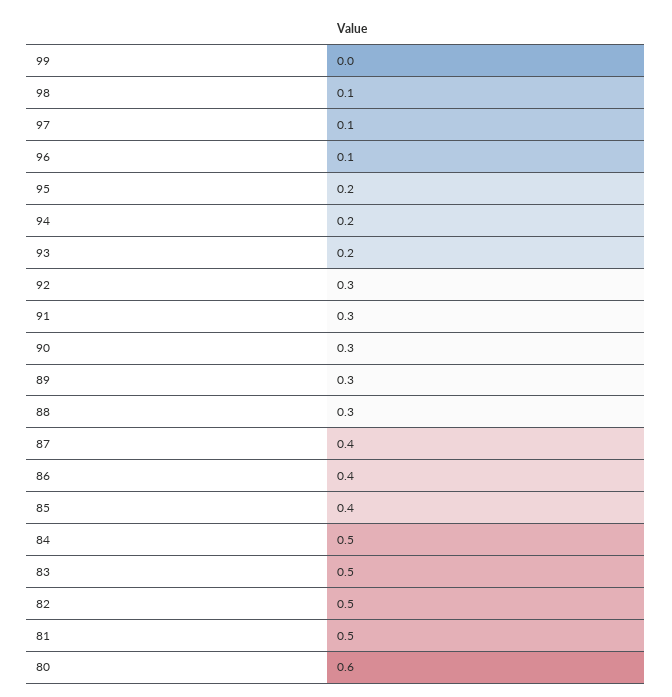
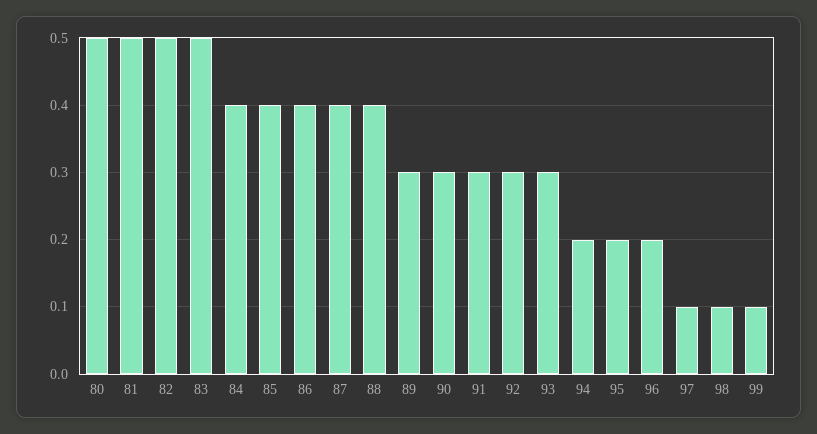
  {
-   "99": 0,
+   "99": 0.1,
    "98": 0.1,
    "97": 0.1,
-   "96": 0.1,
+   "96": 0.2,
    "95": 0.2,
    "94": 0.2,
-   "93": 0.2,
+   "93": 0.3,
    "92": 0.3,
    "91": 0.3,
    "90": 0.3,
    "89": 0.3,
-   "88": 0.3,
+   "88": 0.4,
    "87": 0.4,
    "86": 0.4,
    "85": 0.4,
-   "84": 0.5,
+   "84": 0.4,
    "83": 0.5,
    "82": 0.5,
    "81": 0.5,
-   "80": 0.6
+   "80": 0.5
  }

